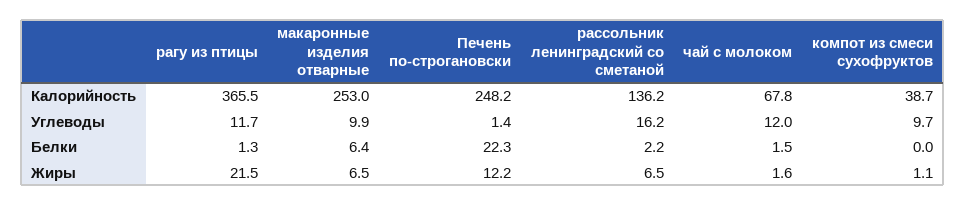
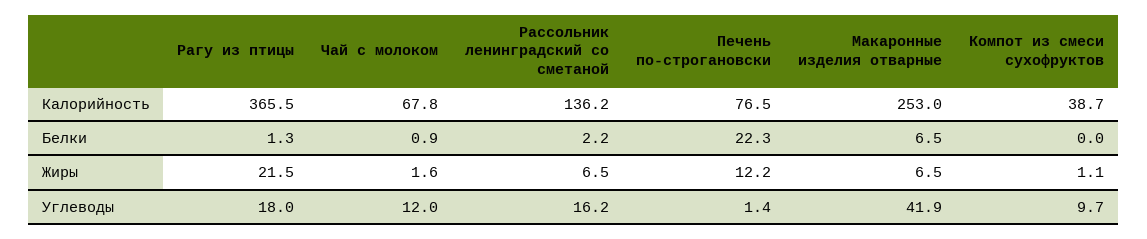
  {
    "рагу из птицы": {
      "Калорийность": 365.5,
-     "Углеводы": 11.7,
+     "Углеводы": 18,
      "Белки": 1.3,
      "Жиры": 21.5
    },
    "макаронные изделия отварные": {
      "Калорийность": 253,
-     "Углеводы": 9.9,
+     "Углеводы": 41.9,
-     "Белки": 6.4,
+     "Белки": 6.5,
      "Жиры": 6.5
    },
    "Печень по-строгановски": {
-     "Калорийность": 248.2,
+     "Калорийность": 76.5,
      "Углеводы": 1.4,
      "Белки": 22.3,
      "Жиры": 12.2
    },
    "рассольник ленинградский со сметаной": {
      "Калорийность": 136.2,
      "Углеводы": 16.2,
      "Белки": 2.2,
      "Жиры": 6.5
    },
    "чай с молоком": {
      "Калорийность": 67.8,
      "Углеводы": 12,
-     "Белки": 1.5,
+     "Белки": 0.9,
      "Жиры": 1.6
    },
    "компот из смеси сухофруктов": {
      "Калорийность": 38.7,
      "Углеводы": 9.7,
      "Белки": 0,
      "Жиры": 1.1
    }
  }

